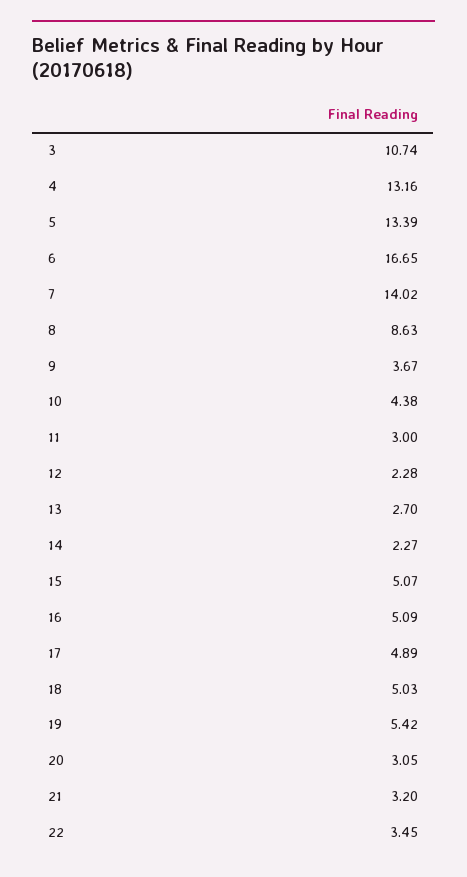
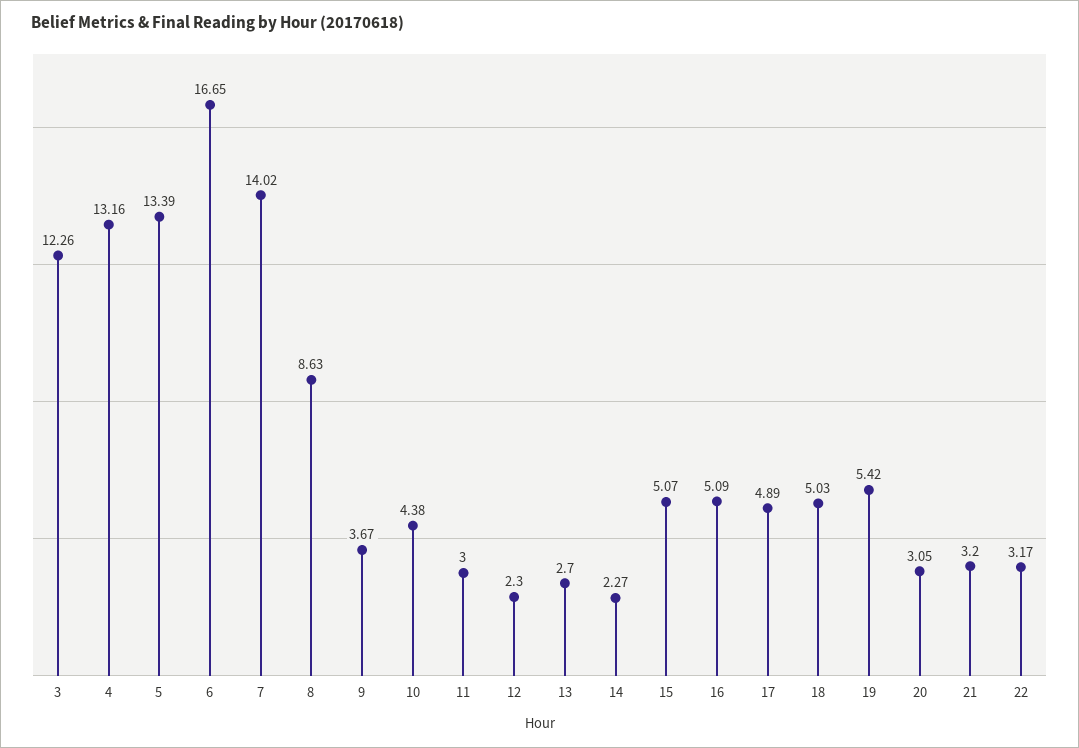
  {
-   "3": 10.74,
+   "3": 12.26,
    "4": 13.16,
    "5": 13.39,
    "6": 16.65,
    "7": 14.02,
    "8": 8.63,
    "9": 3.67,
    "10": 4.38,
    "11": 3,
-   "12": 2.28,
+   "12": 2.3,
    "13": 2.7,
    "14": 2.27,
    "15": 5.07,
    "16": 5.09,
    "17": 4.89,
    "18": 5.03,
    "19": 5.42,
    "20": 3.05,
    "21": 3.2,
-   "22": 3.45
+   "22": 3.17
  }

